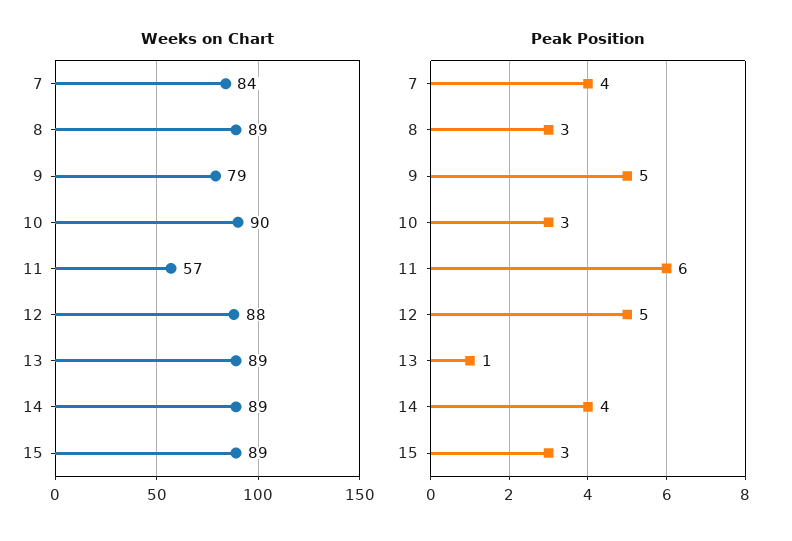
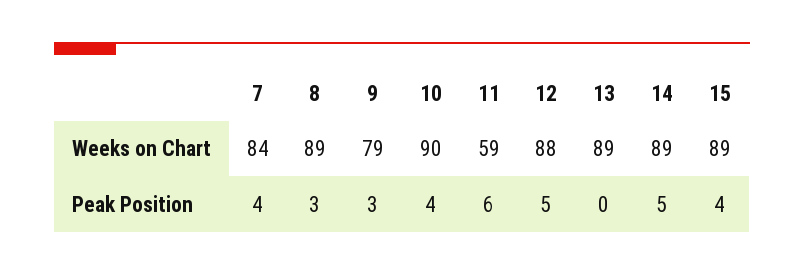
  {
    "Weeks on Chart": {
      "7": 84,
      "8": 89,
      "9": 79,
      "10": 90,
-     "11": 57,
+     "11": 59,
      "12": 88,
      "13": 89,
      "14": 89,
      "15": 89
    },
    "Peak Position": {
      "7": 4,
      "8": 3,
-     "9": 5,
+     "9": 3,
-     "10": 3,
+     "10": 4,
      "11": 6,
      "12": 5,
-     "13": 1,
+     "13": 0,
-     "14": 4,
+     "14": 5,
-     "15": 3
+     "15": 4
    }
  }

